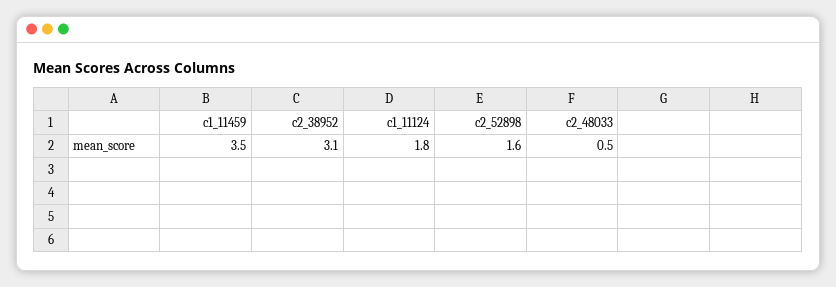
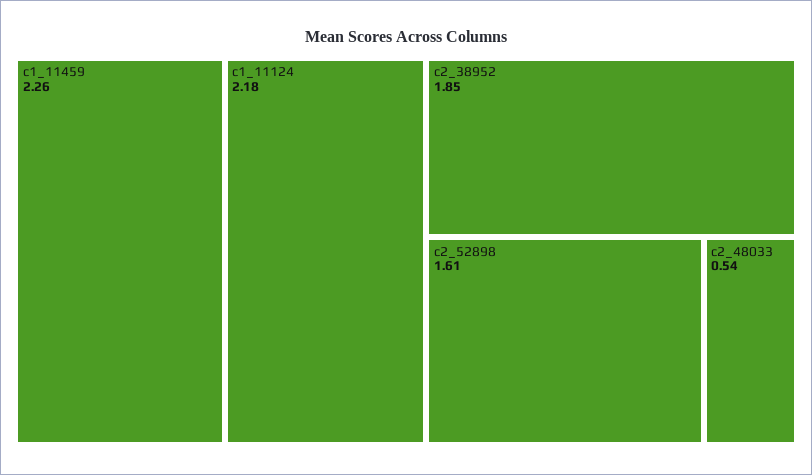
  {
-   "c1_11459": 3.5,
+   "c1_11459": 2.26,
-   "c2_38952": 3.1,
+   "c2_38952": 1.85,
-   "c1_11124": 1.8,
+   "c1_11124": 2.18,
    "c2_52898": 1.61,
    "c2_48033": 0.54
  }

